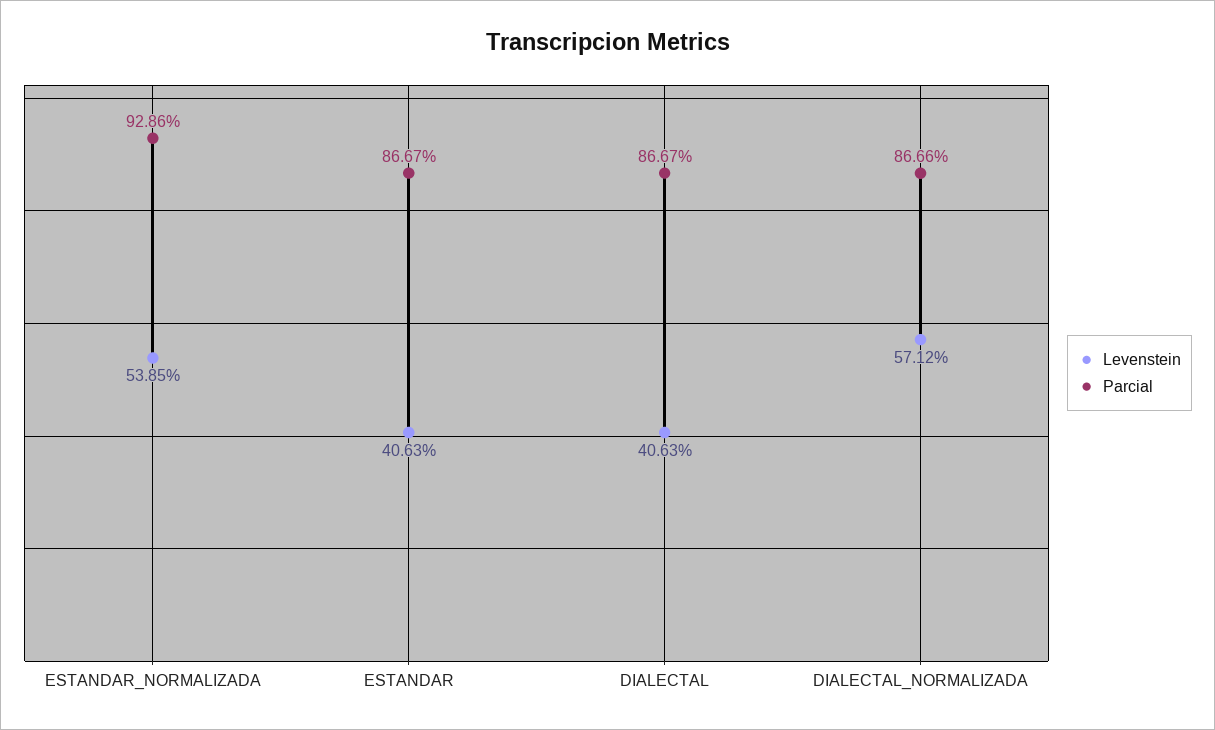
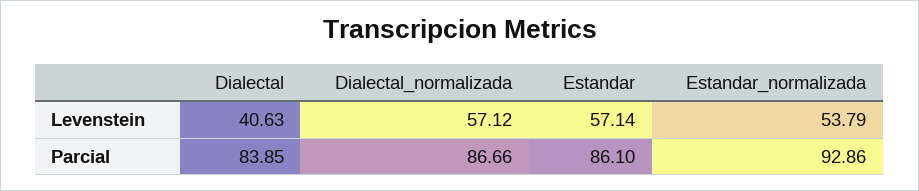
  {
    "Levenstein": {
-     "ESTANDAR_NORMALIZADA": 53.85,
+     "ESTANDAR_NORMALIZADA": 53.79,
-     "ESTANDAR": 40.63,
+     "ESTANDAR": 57.14,
      "DIALECTAL": 40.63,
      "DIALECTAL_NORMALIZADA": 57.12
    },
    "Parcial": {
      "ESTANDAR_NORMALIZADA": 92.86,
-     "ESTANDAR": 86.67,
+     "ESTANDAR": 86.1,
-     "DIALECTAL": 86.67,
+     "DIALECTAL": 83.85,
      "DIALECTAL_NORMALIZADA": 86.66
    }
  }

